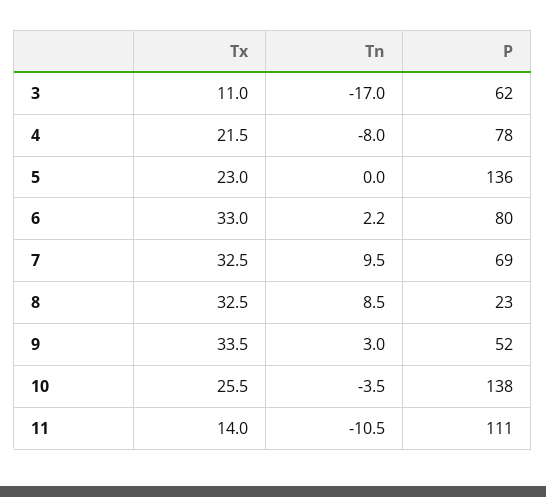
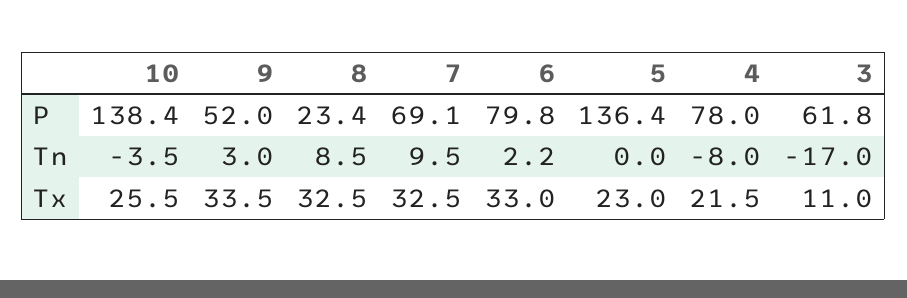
  {
    "Tx": {
      "3": 11,
      "4": 21.5,
      "5": 23,
      "6": 33,
      "7": 32.5,
      "8": 32.5,
      "9": 33.5,
-     "10": 25.5,
+     "10": 25.5
-     "11": 14
    },
    "Tn": {
      "3": -17,
      "4": -8,
      "5": 0,
      "6": 2.2,
      "7": 9.5,
      "8": 8.5,
      "9": 3,
-     "10": -3.5,
+     "10": -3.5
-     "11": -10.5
    },
    "P": {
      "3": 61.8,
      "4": 78,
      "5": 136.4,
      "6": 79.8,
      "7": 69.1,
      "8": 23.4,
      "9": 52,
-     "10": 138.4,
+     "10": 138.4
-     "11": 111
    }
  }

